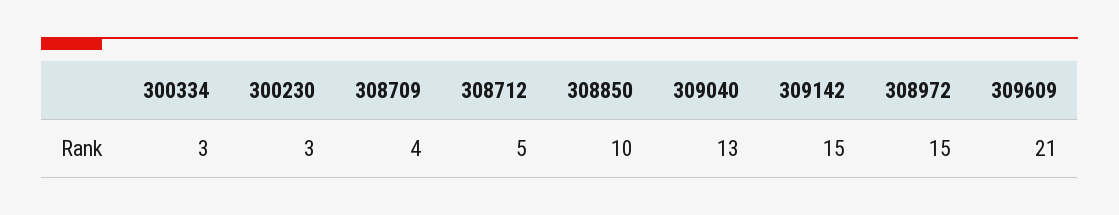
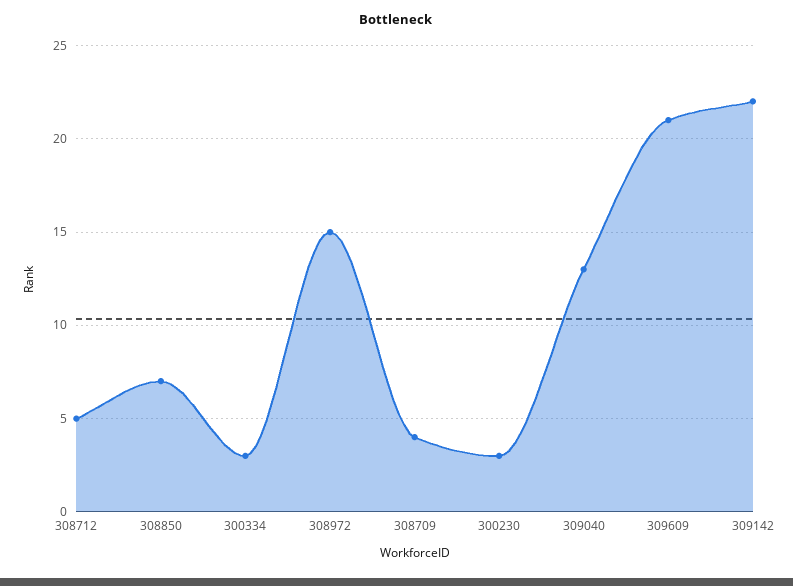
  {
    "300334": 3,
    "300230": 3,
    "308709": 4,
    "308712": 5,
-   "308850": 10,
+   "308850": 7,
    "309040": 13,
-   "309142": 15,
+   "309142": 22,
    "308972": 15,
    "309609": 21
  }

